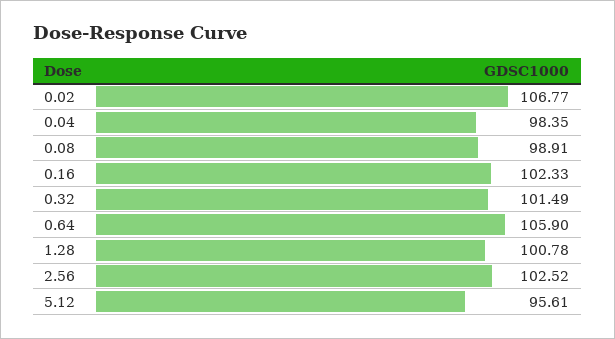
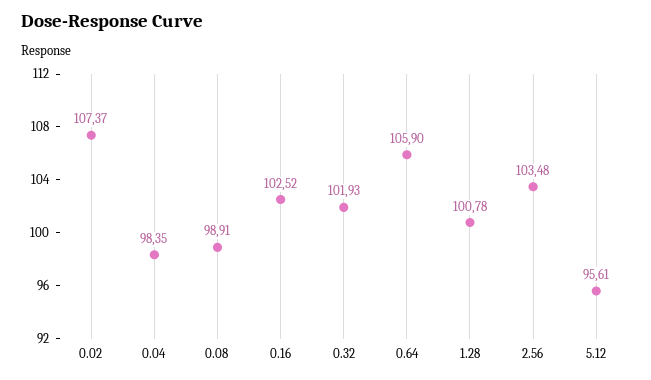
  {
-   "0.02": 106.77,
+   "0.02": 107.37,
    "0.04": 98.35,
    "0.08": 98.91,
-   "0.16": 102.33,
+   "0.16": 102.52,
-   "0.32": 101.49,
+   "0.32": 101.93,
    "0.64": 105.9,
    "1.28": 100.78,
-   "2.56": 102.52,
+   "2.56": 103.48,
    "5.12": 95.61
  }

